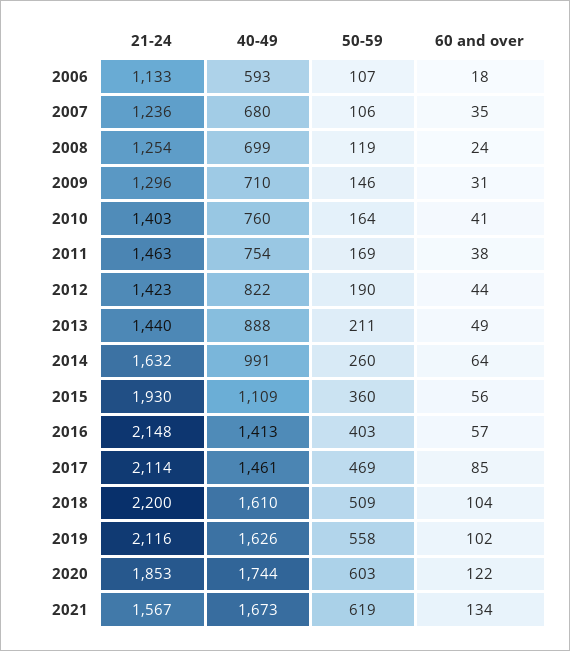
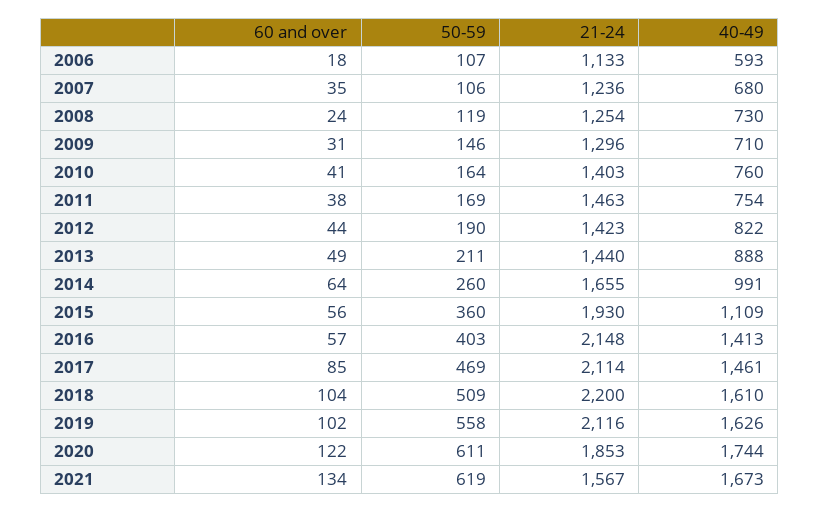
  {
    "21-24": {
      "2006": 1133,
      "2007": 1236,
      "2008": 1254,
      "2009": 1296,
      "2010": 1403,
      "2011": 1463,
      "2012": 1423,
      "2013": 1440,
-     "2014": 1632,
+     "2014": 1655,
      "2015": 1930,
      "2016": 2148,
      "2017": 2114,
      "2018": 2200,
      "2019": 2116,
      "2020": 1853,
      "2021": 1567
    },
    "40-49": {
      "2006": 593,
      "2007": 680,
-     "2008": 699,
+     "2008": 730,
      "2009": 710,
      "2010": 760,
      "2011": 754,
      "2012": 822,
      "2013": 888,
      "2014": 991,
      "2015": 1109,
      "2016": 1413,
      "2017": 1461,
      "2018": 1610,
      "2019": 1626,
      "2020": 1744,
      "2021": 1673
    },
    "50-59": {
      "2006": 107,
      "2007": 106,
      "2008": 119,
      "2009": 146,
      "2010": 164,
      "2011": 169,
      "2012": 190,
      "2013": 211,
      "2014": 260,
      "2015": 360,
      "2016": 403,
      "2017": 469,
      "2018": 509,
      "2019": 558,
-     "2020": 603,
+     "2020": 611,
      "2021": 619
    },
    "60 and over": {
      "2006": 18,
      "2007": 35,
      "2008": 24,
      "2009": 31,
      "2010": 41,
      "2011": 38,
      "2012": 44,
      "2013": 49,
      "2014": 64,
      "2015": 56,
      "2016": 57,
      "2017": 85,
      "2018": 104,
      "2019": 102,
      "2020": 122,
      "2021": 134
    }
  }

